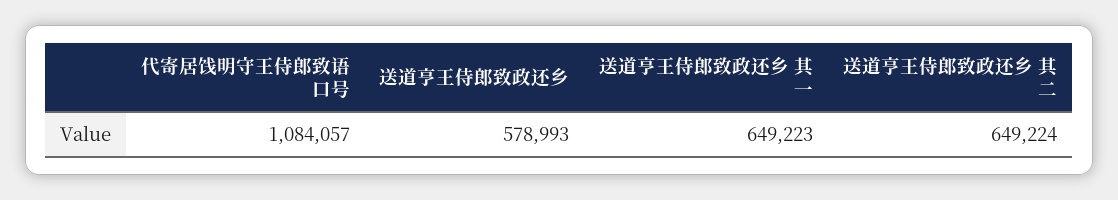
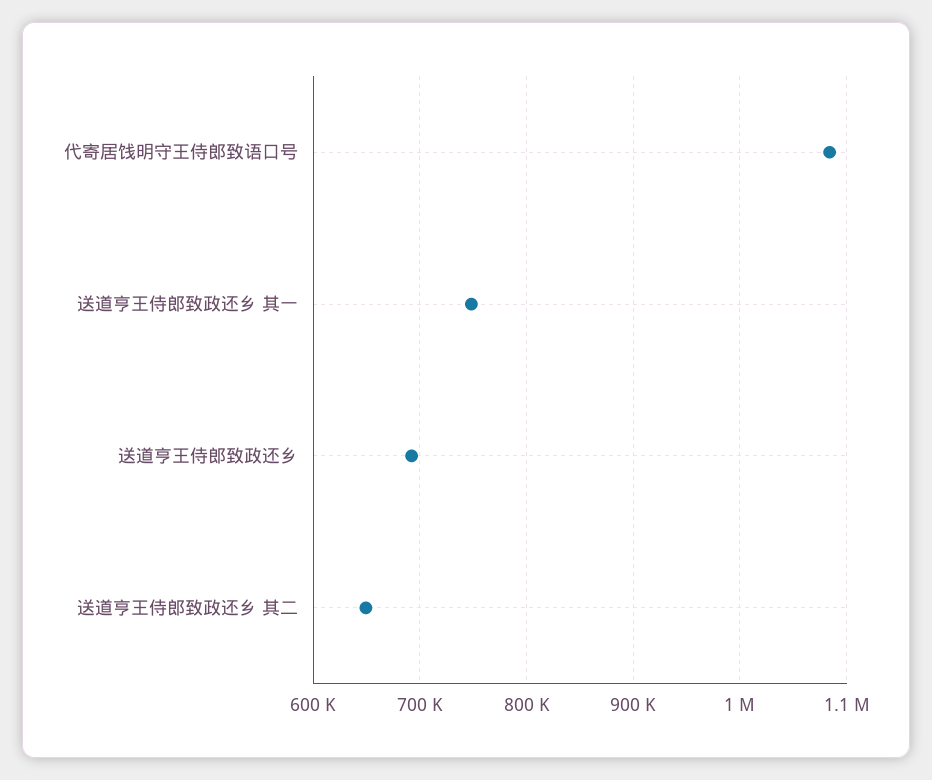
  {
    "代寄居饯明守王侍郎致语口号": 1084057,
-   "送道亨王侍郎致政还乡": 578993,
+   "送道亨王侍郎致政还乡": 690000,
-   "送道亨王侍郎致政还乡 其一": 649223,
+   "送道亨王侍郎致政还乡 其一": 750000,
    "送道亨王侍郎致政还乡 其二": 649224
  }

